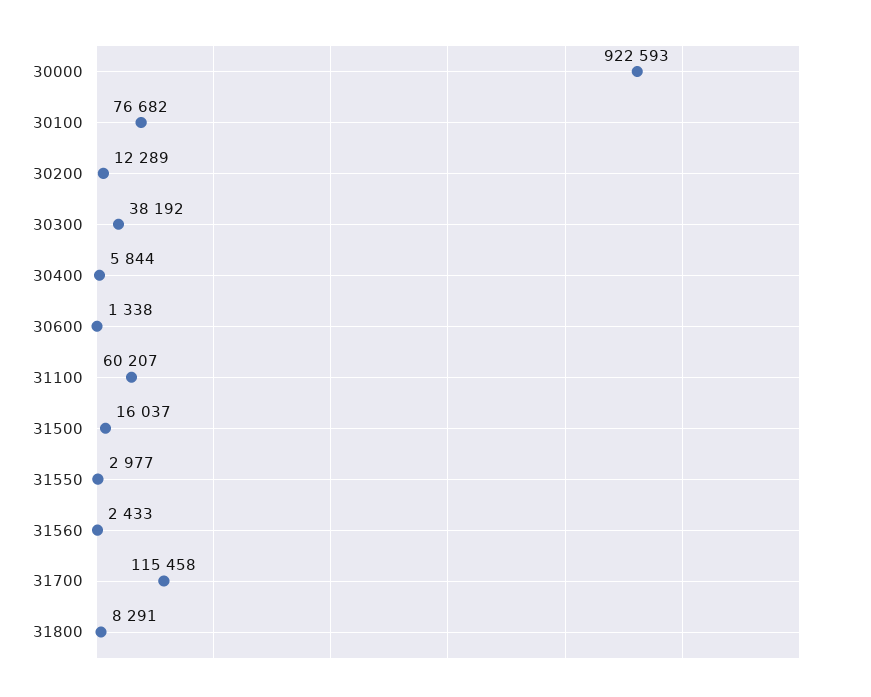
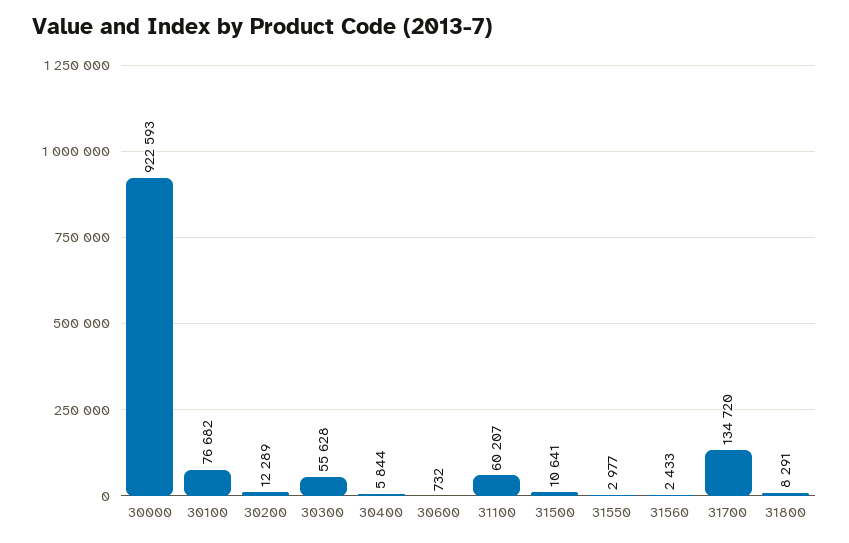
  {
    "30000": 922593,
    "30100": 76682,
    "30200": 12289,
-   "30300": 38192,
+   "30300": 55628,
    "30400": 5844,
-   "30600": 1338,
+   "30600": 732,
    "31100": 60207,
-   "31500": 16037,
+   "31500": 10641,
    "31550": 2977,
    "31560": 2433,
-   "31700": 115458,
+   "31700": 134720,
    "31800": 8291
  }

